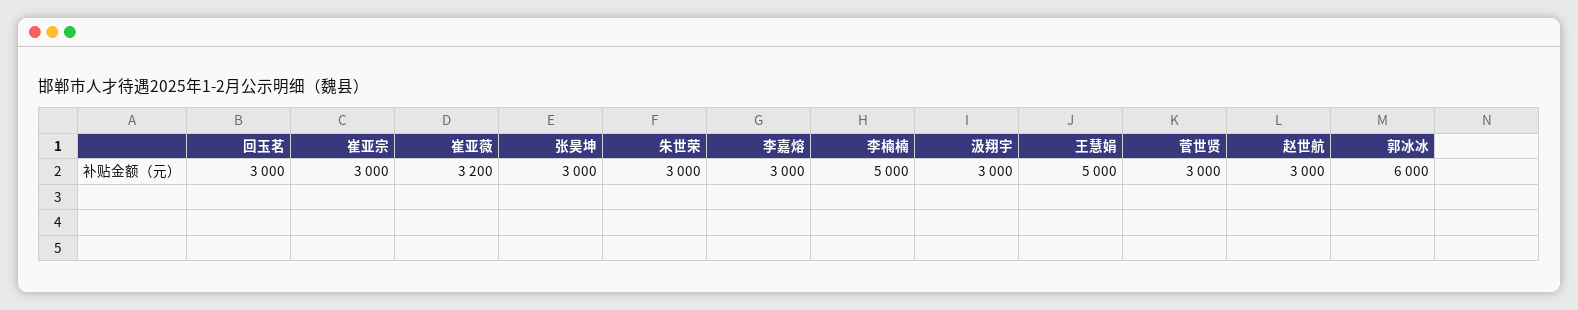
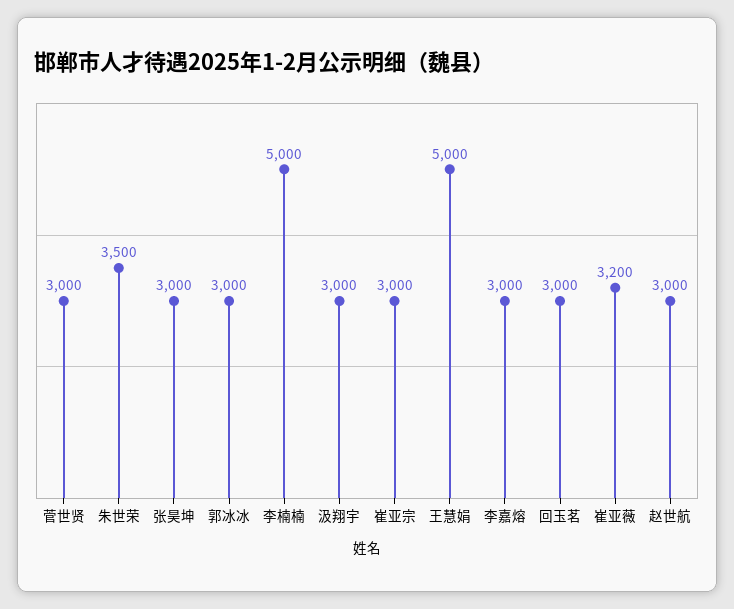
  {
    "回玉茗": 3000,
    "崔亚宗": 3000,
    "崔亚薇": 3200,
    "张昊坤": 3000,
-   "朱世荣": 3000,
+   "朱世荣": 3500,
    "李嘉熔": 3000,
    "李楠楠": 5000,
    "汲翔宇": 3000,
    "王慧娟": 5000,
    "菅世贤": 3000,
    "赵世航": 3000,
-   "郭冰冰": 6000
+   "郭冰冰": 3000
  }

